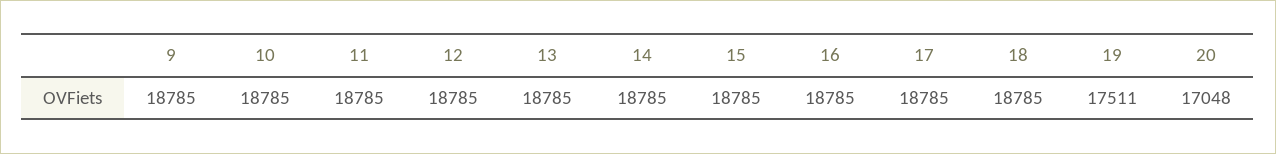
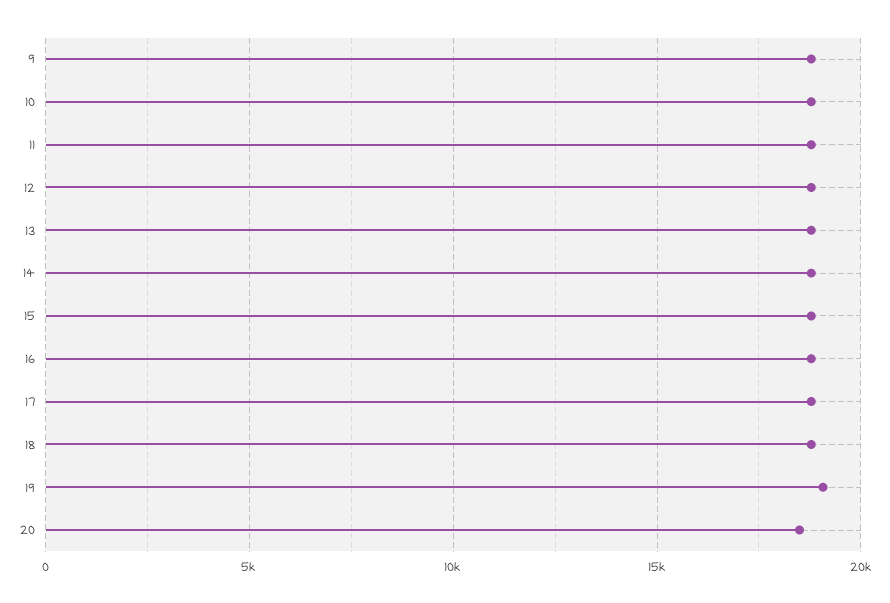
  {
    "9": 18785,
    "10": 18785,
    "11": 18785,
    "12": 18785,
    "13": 18785,
    "14": 18785,
    "15": 18785,
    "16": 18785,
    "17": 18785,
    "18": 18785,
-   "19": 17511,
+   "19": 19000,
-   "20": 17048
+   "20": 18500
  }

